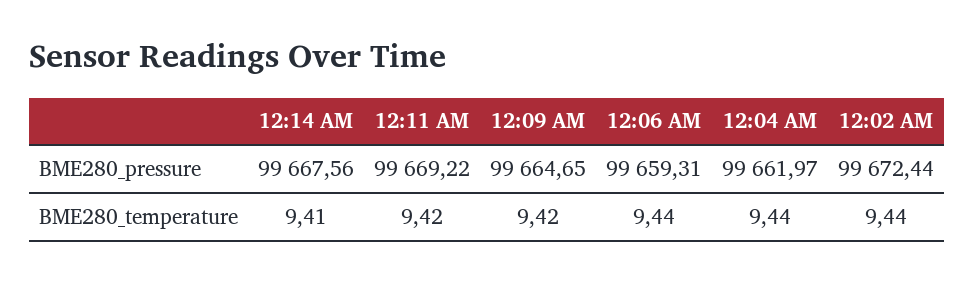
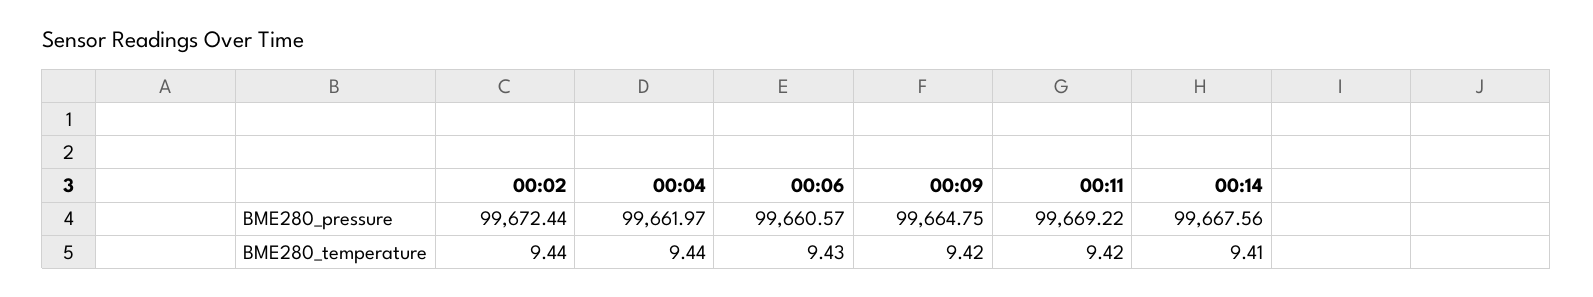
  {
    "12:14 AM": {
      "BME280_pressure": 99667.56,
      "BME280_temperature": 9.41
    },
    "12:11 AM": {
      "BME280_pressure": 99669.22,
      "BME280_temperature": 9.42
    },
    "12:09 AM": {
-     "BME280_pressure": 99664.65,
+     "BME280_pressure": 99664.75,
      "BME280_temperature": 9.42
    },
    "12:06 AM": {
-     "BME280_pressure": 99659.31,
+     "BME280_pressure": 99660.57,
-     "BME280_temperature": 9.44
+     "BME280_temperature": 9.43
    },
    "12:04 AM": {
      "BME280_pressure": 99661.97,
      "BME280_temperature": 9.44
    },
    "12:02 AM": {
      "BME280_pressure": 99672.44,
      "BME280_temperature": 9.44
    }
  }

